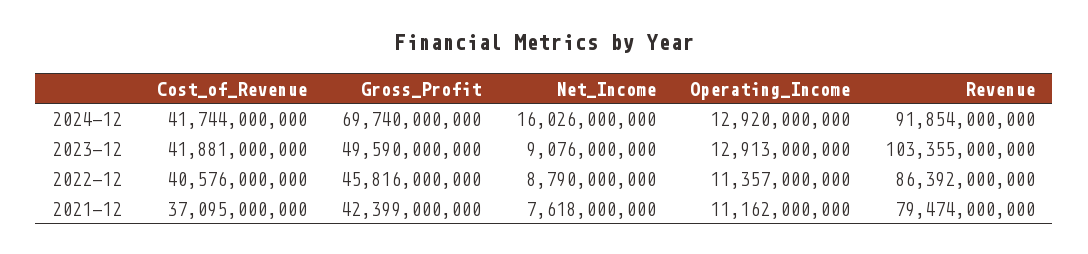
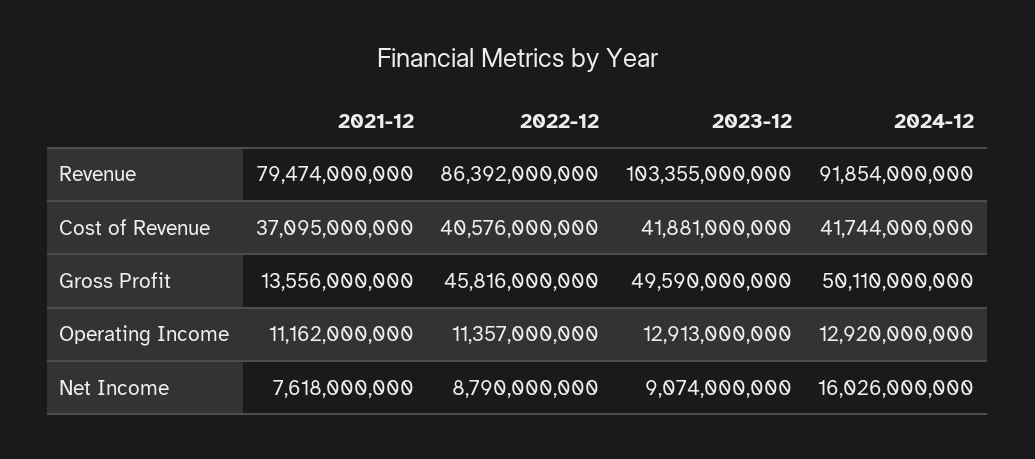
  {
    "Cost_of_Revenue": {
      "2024-12": 41744000000,
      "2023-12": 41881000000,
      "2022-12": 40576000000,
      "2021-12": 37095000000
    },
    "Gross_Profit": {
-     "2024-12": 69740000000,
+     "2024-12": 50110000000,
      "2023-12": 49590000000,
      "2022-12": 45816000000,
-     "2021-12": 42399000000
+     "2021-12": 13556000000
    },
    "Net_Income": {
      "2024-12": 16026000000,
-     "2023-12": 9076000000,
+     "2023-12": 9074000000,
      "2022-12": 8790000000,
      "2021-12": 7618000000
    },
    "Operating_Income": {
      "2024-12": 12920000000,
      "2023-12": 12913000000,
      "2022-12": 11357000000,
      "2021-12": 11162000000
    },
    "Revenue": {
      "2024-12": 91854000000,
      "2023-12": 103355000000,
      "2022-12": 86392000000,
      "2021-12": 79474000000
    }
  }

